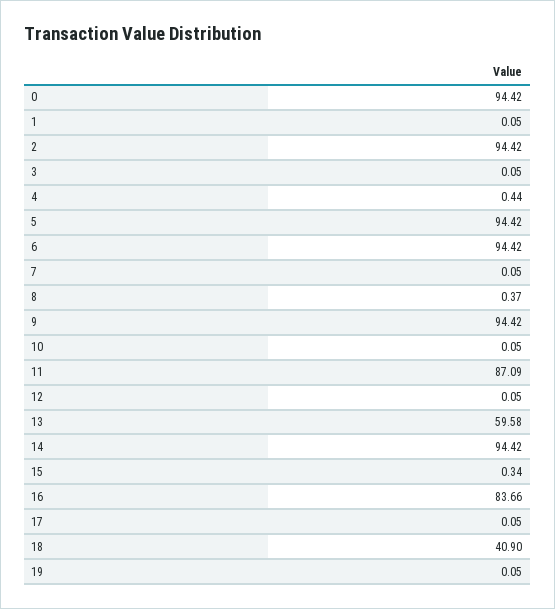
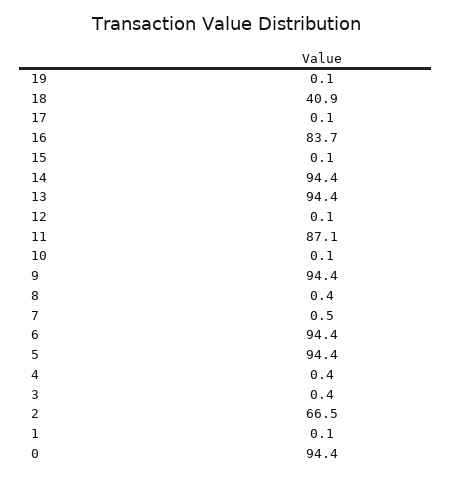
  {
    "0": 94.42,
    "1": 0.05,
-   "2": 94.42,
+   "2": 66.5,
-   "3": 0.05,
+   "3": 0.4,
    "4": 0.44,
    "5": 94.42,
    "6": 94.42,
-   "7": 0.05,
+   "7": 0.5,
    "8": 0.37,
    "9": 94.42,
    "10": 0.05,
    "11": 87.09,
    "12": 0.05,
-   "13": 59.58,
+   "13": 94.4,
    "14": 94.42,
-   "15": 0.34,
+   "15": 0.1,
    "16": 83.66,
    "17": 0.05,
    "18": 40.9,
    "19": 0.05
  }

